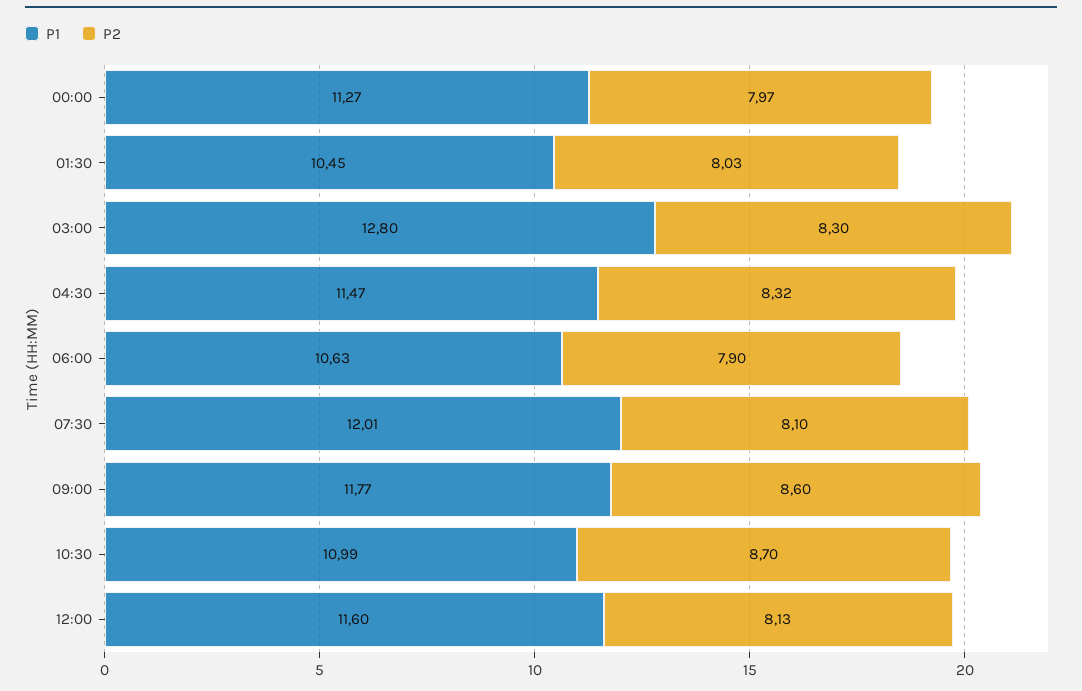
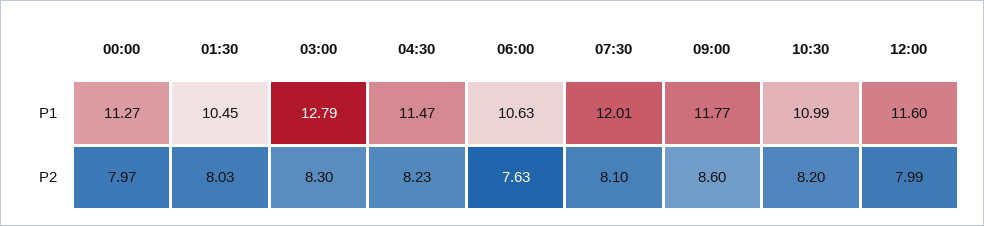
  {
    "P1": {
      "00:00": 11.27,
      "01:30": 10.45,
-     "03:00": 12.8,
+     "03:00": 12.79,
      "04:30": 11.47,
      "06:00": 10.63,
      "07:30": 12.01,
      "09:00": 11.77,
      "10:30": 10.99,
      "12:00": 11.6
    },
    "P2": {
      "00:00": 7.97,
      "01:30": 8.03,
      "03:00": 8.3,
-     "04:30": 8.32,
+     "04:30": 8.23,
-     "06:00": 7.9,
+     "06:00": 7.63,
      "07:30": 8.1,
      "09:00": 8.6,
-     "10:30": 8.7,
+     "10:30": 8.2,
-     "12:00": 8.13
+     "12:00": 7.99
    }
  }

